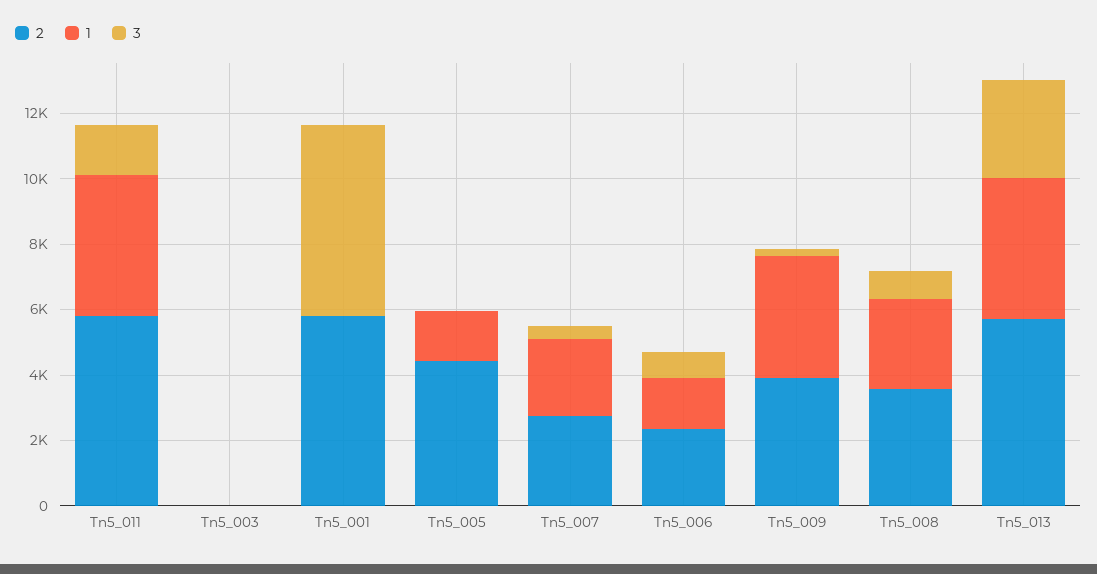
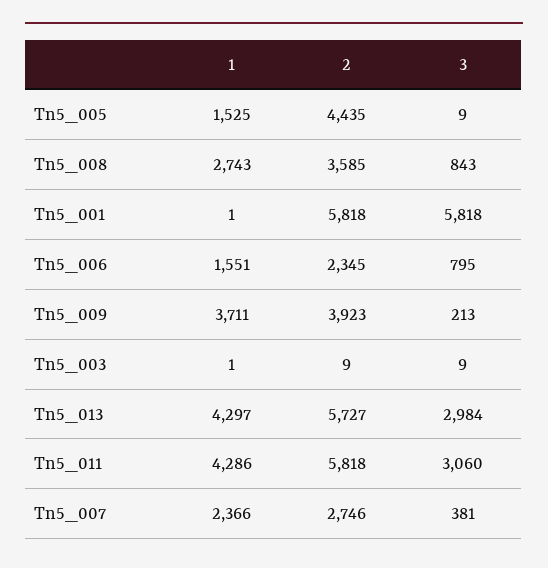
  {
    "2": {
      "Tn5_011": 5818,
      "Tn5_003": 9,
      "Tn5_001": 5818,
      "Tn5_005": 4435,
      "Tn5_007": 2746,
      "Tn5_006": 2345,
      "Tn5_009": 3923,
      "Tn5_008": 3585,
      "Tn5_013": 5727
    },
    "1": {
      "Tn5_011": 4286,
      "Tn5_003": 1,
      "Tn5_001": 1,
      "Tn5_005": 1525,
      "Tn5_007": 2366,
      "Tn5_006": 1551,
      "Tn5_009": 3711,
      "Tn5_008": 2743,
      "Tn5_013": 4297
    },
    "3": {
-     "Tn5_011": 1500,
+     "Tn5_011": 3060,
      "Tn5_003": 9,
      "Tn5_001": 5818,
      "Tn5_005": 9,
      "Tn5_007": 381,
      "Tn5_006": 795,
      "Tn5_009": 213,
      "Tn5_008": 843,
      "Tn5_013": 2984
    }
  }

